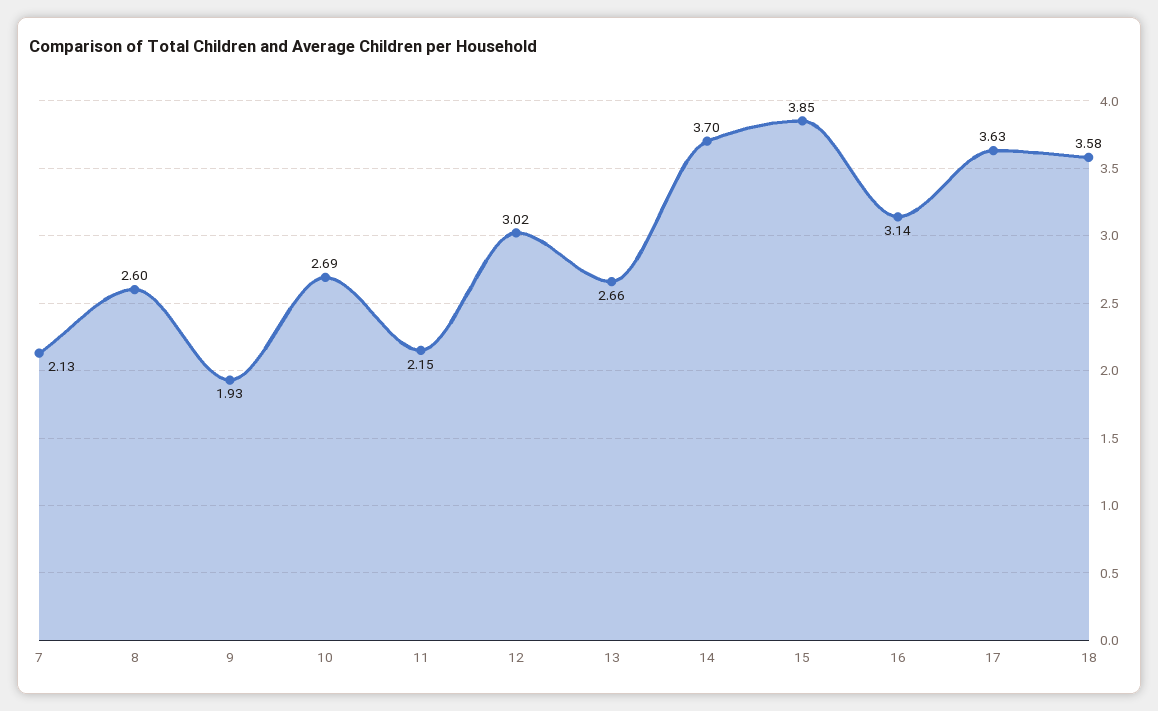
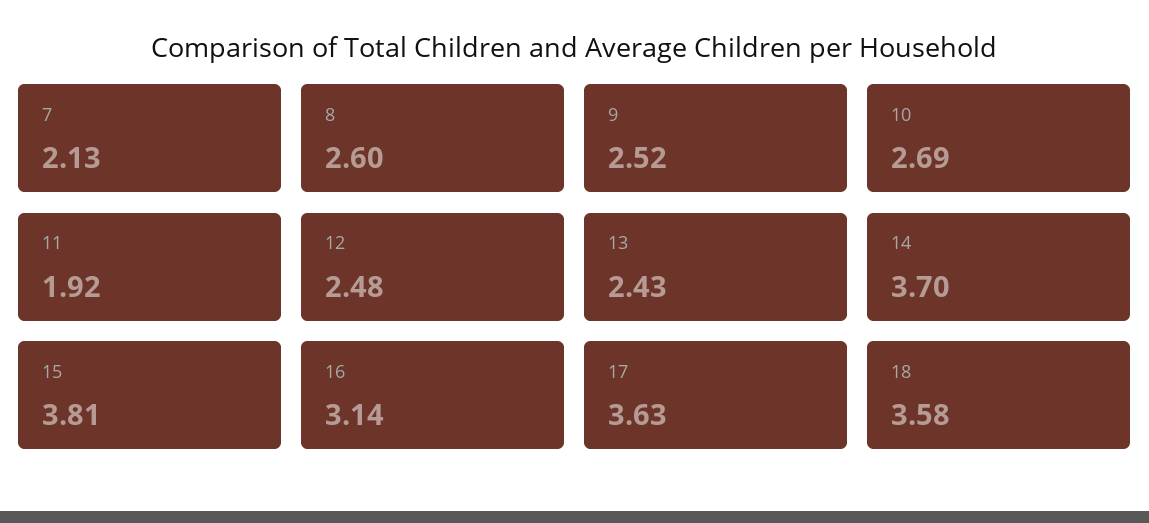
  {
    "7": 2.13,
    "8": 2.6,
-   "9": 1.93,
+   "9": 2.52,
    "10": 2.69,
-   "11": 2.15,
+   "11": 1.92,
-   "12": 3.02,
+   "12": 2.48,
-   "13": 2.66,
+   "13": 2.43,
    "14": 3.7,
-   "15": 3.85,
+   "15": 3.81,
    "16": 3.14,
    "17": 3.63,
    "18": 3.58
  }

